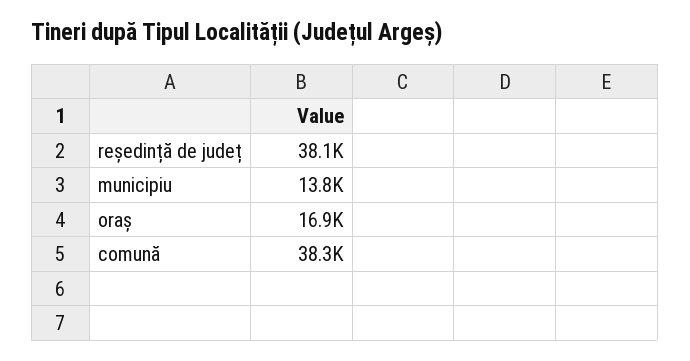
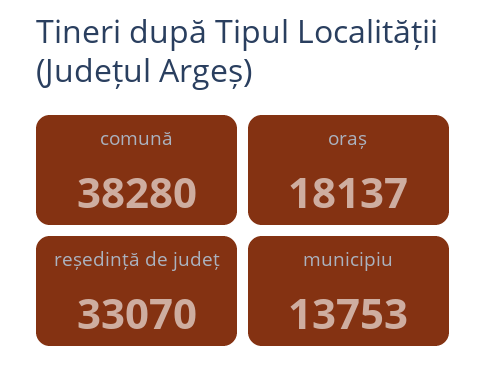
  {
-   "reședință de județ": 38100,
+   "reședință de județ": 33070,
    "municipiu": 13753,
-   "oraș": 16900,
+   "oraș": 18137,
    "comună": 38280
  }

